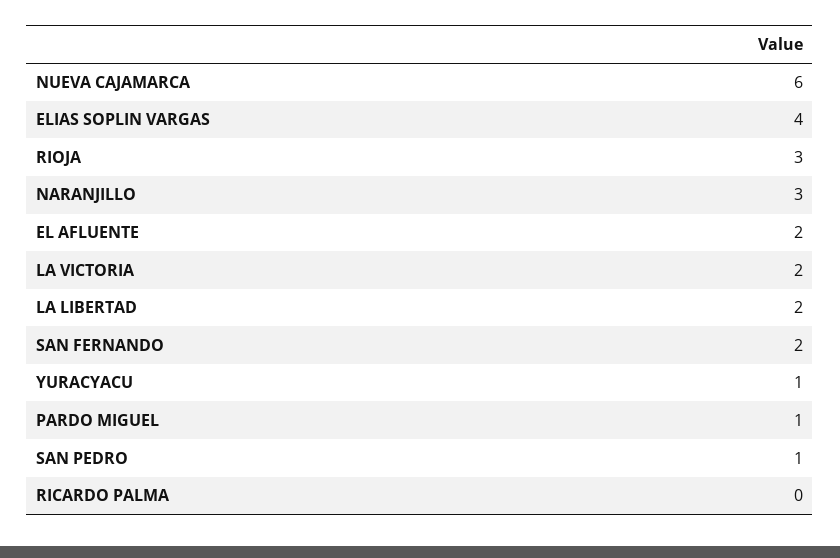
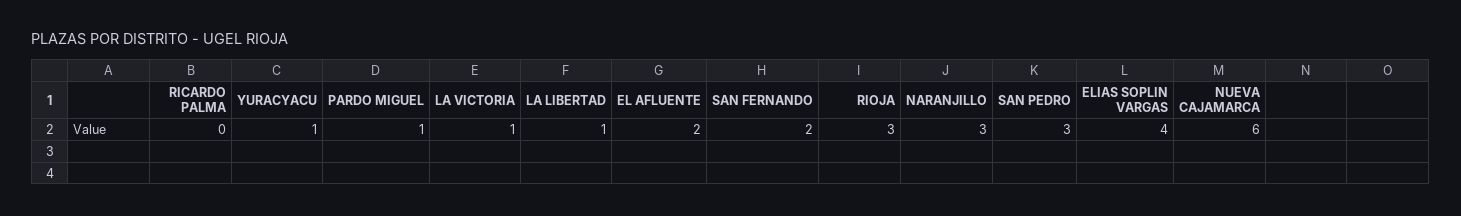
  {
    "NUEVA CAJAMARCA": 6,
    "ELIAS SOPLIN VARGAS": 4,
    "RIOJA": 3,
    "NARANJILLO": 3,
    "EL AFLUENTE": 2,
-   "LA VICTORIA": 2,
+   "LA VICTORIA": 1,
-   "LA LIBERTAD": 2,
+   "LA LIBERTAD": 1,
    "SAN FERNANDO": 2,
    "YURACYACU": 1,
    "PARDO MIGUEL": 1,
-   "SAN PEDRO": 1,
+   "SAN PEDRO": 3,
    "RICARDO PALMA": 0
  }

